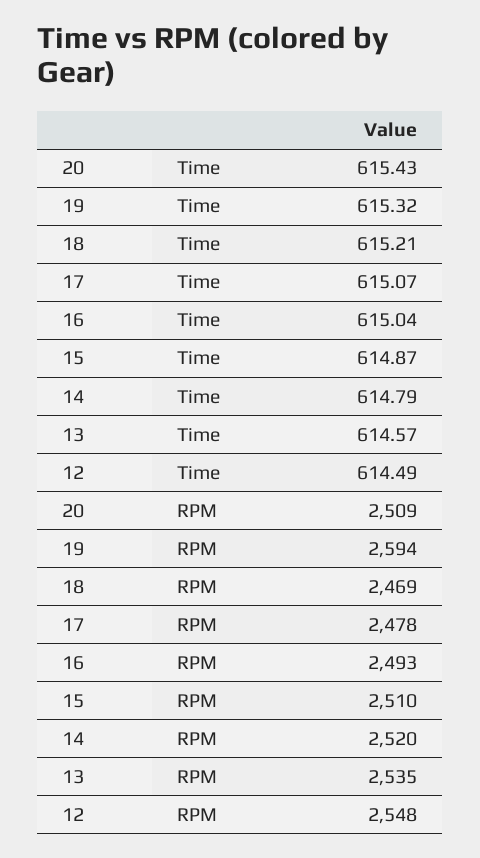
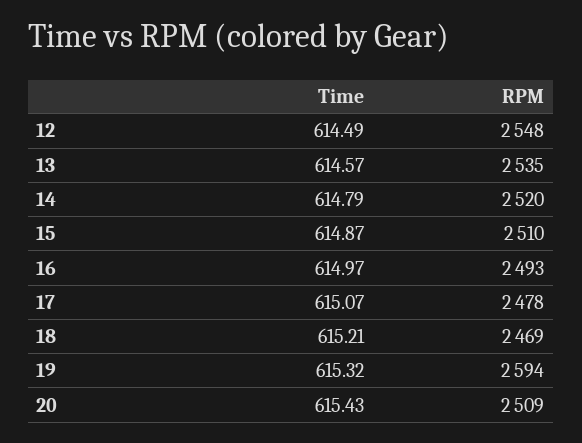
  {
    "20": {
      "Time": 615.43,
      "RPM": 2509
    },
    "19": {
      "Time": 615.32,
      "RPM": 2594
    },
    "18": {
      "Time": 615.21,
      "RPM": 2469
    },
    "17": {
      "Time": 615.07,
      "RPM": 2478
    },
    "16": {
-     "Time": 615.04,
+     "Time": 614.97,
      "RPM": 2493
    },
    "15": {
      "Time": 614.87,
      "RPM": 2510
    },
    "14": {
      "Time": 614.79,
      "RPM": 2520
    },
    "13": {
      "Time": 614.57,
      "RPM": 2535
    },
    "12": {
      "Time": 614.49,
      "RPM": 2548
    }
  }

